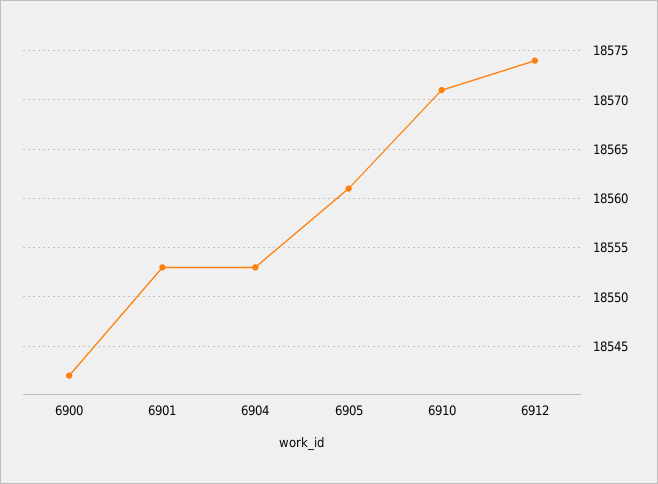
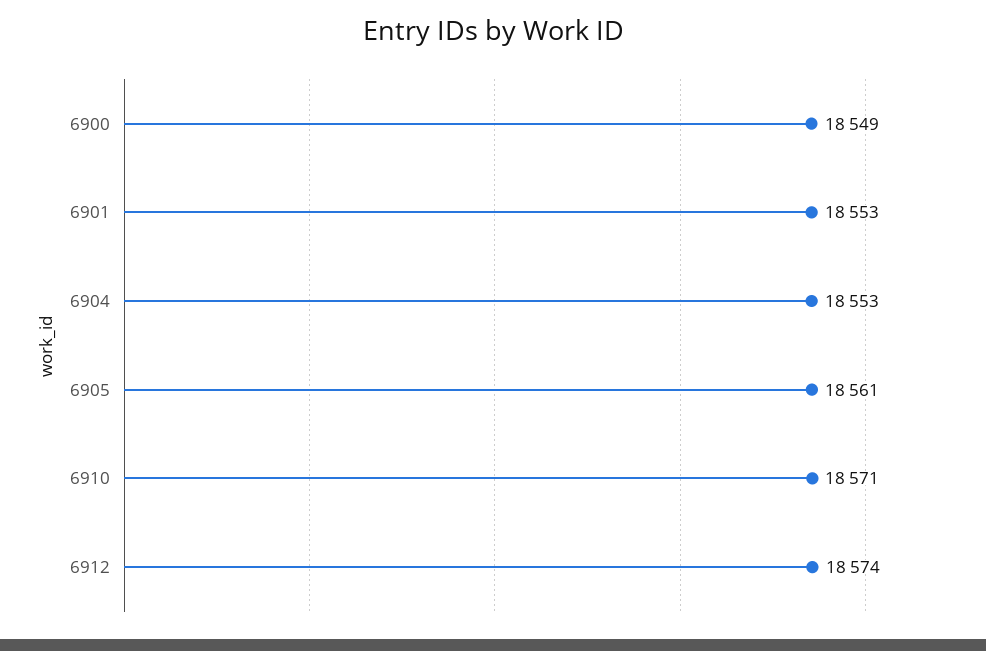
  {
-   "6900": 18542,
+   "6900": 18549,
    "6901": 18553,
    "6904": 18553,
    "6905": 18561,
    "6910": 18571,
    "6912": 18574
  }

